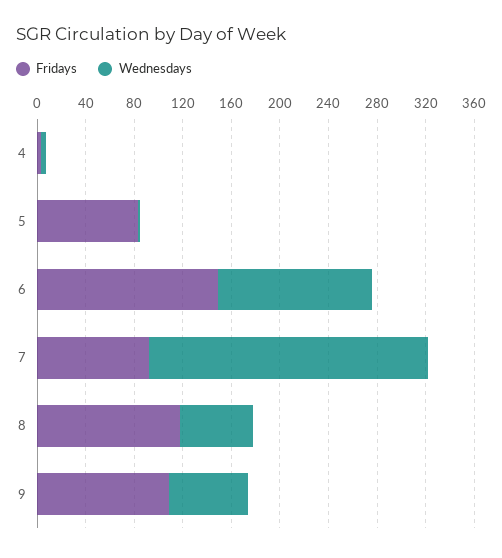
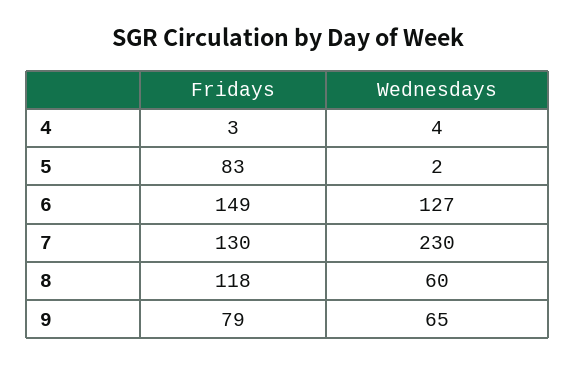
  {
    "Fridays": {
      "4": 3,
      "5": 83,
      "6": 149,
-     "7": 90,
+     "7": 130,
      "8": 118,
-     "9": 110
+     "9": 79
    },
    "Wednesdays": {
      "4": 4,
      "5": 2,
      "6": 127,
      "7": 230,
      "8": 60,
      "9": 65
    }
  }

